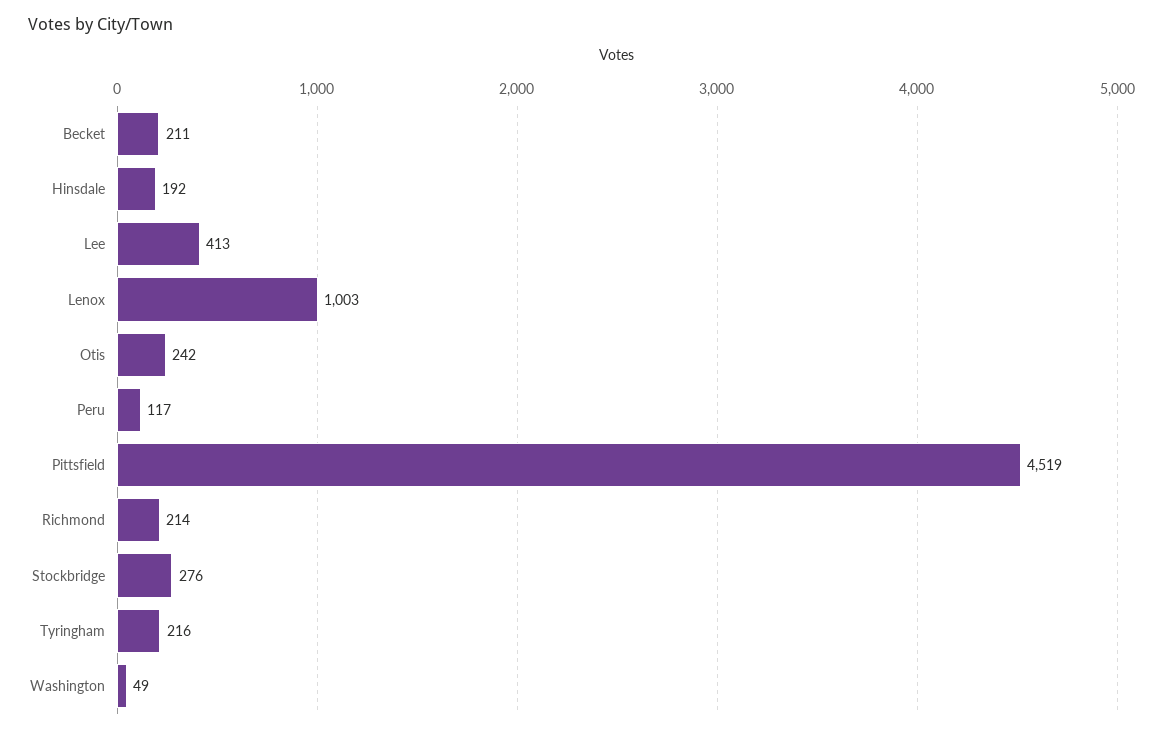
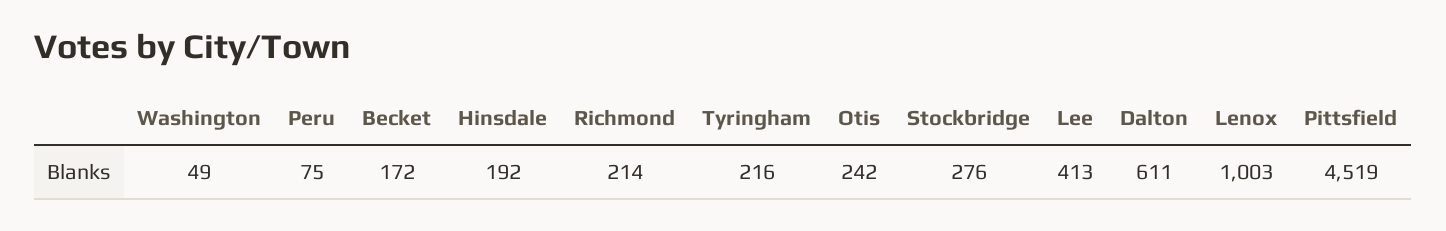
  {
-   "Becket": 211,
+   "Becket": 172,
    "Hinsdale": 192,
    "Lee": 413,
    "Lenox": 1003,
    "Otis": 242,
-   "Peru": 117,
+   "Peru": 75,
    "Pittsfield": 4519,
    "Richmond": 214,
    "Stockbridge": 276,
    "Tyringham": 216,
-   "Washington": 49
+   "Washington": 49,
+   "Dalton": 611
  }

